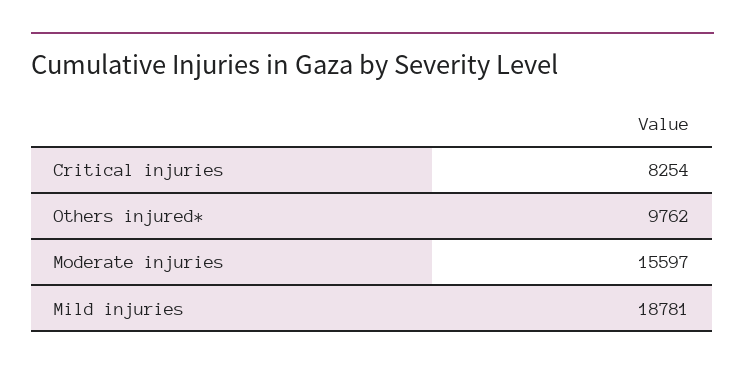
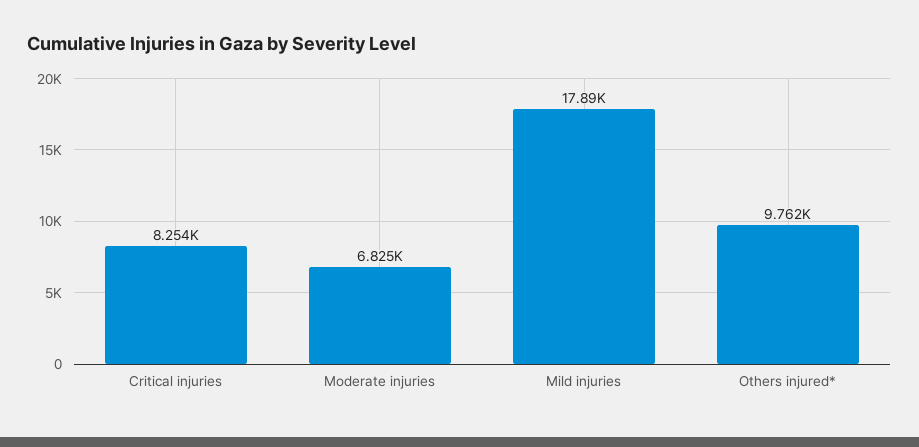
  {
    "Critical injuries": 8254,
    "Others injured*": 9762,
-   "Moderate injuries": 15597,
+   "Moderate injuries": 6825,
-   "Mild injuries": 18781
+   "Mild injuries": 17890
  }

